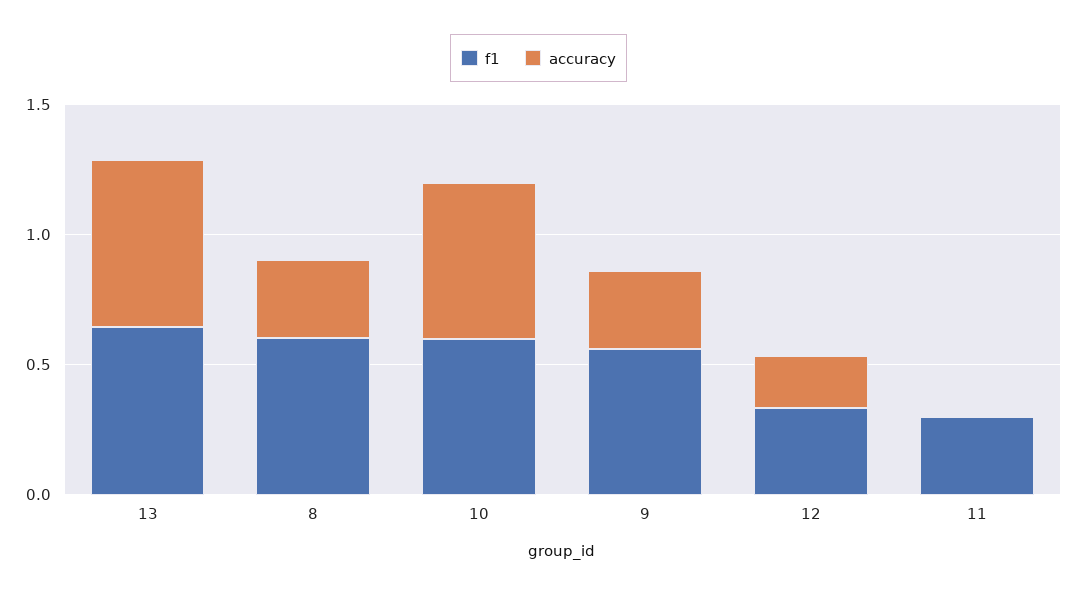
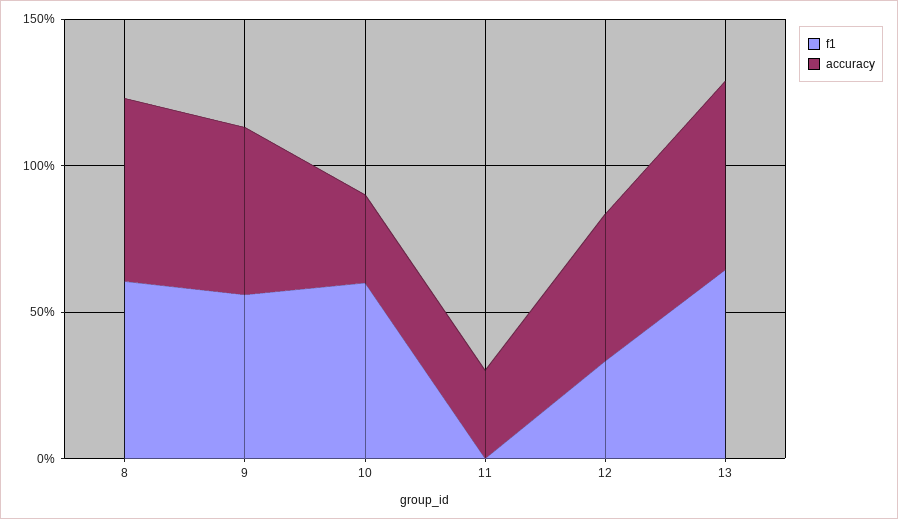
  {
    "f1": {
      "13": 0.6,
      "8": 0.6,
      "10": 0.6,
      "9": 0.6,
      "12": 0.3,
-     "11": 0.3
+     "11": 0
    },
    "accuracy": {
      "13": 0.6,
-     "8": 0.3,
+     "8": 0.6,
-     "10": 0.6,
+     "10": 0.3,
-     "9": 0.3,
+     "9": 0.6,
-     "12": 0.2,
+     "12": 0.5,
-     "11": 0
+     "11": 0.3
    }
  }

